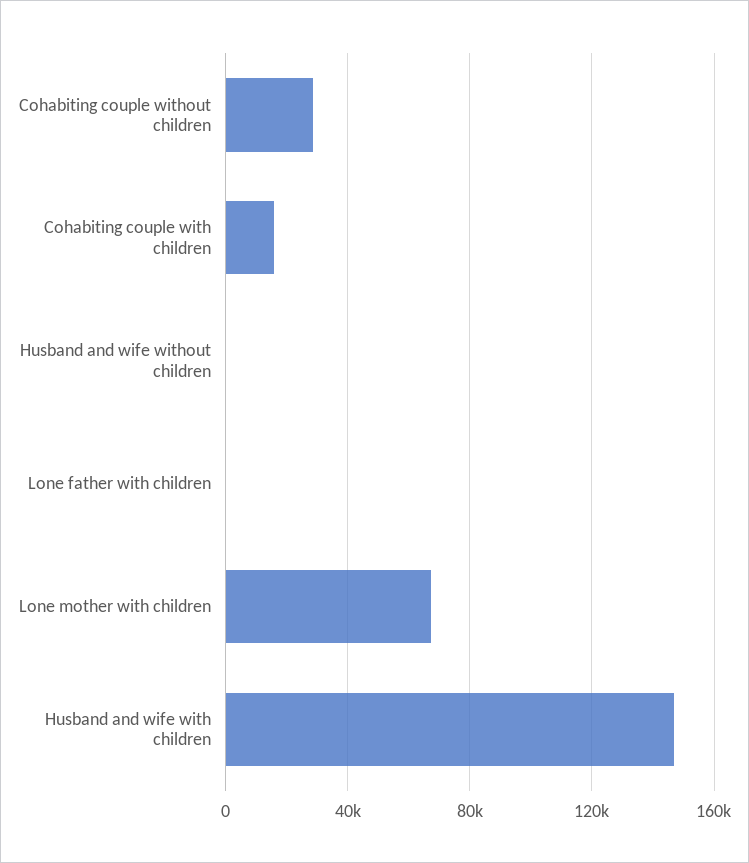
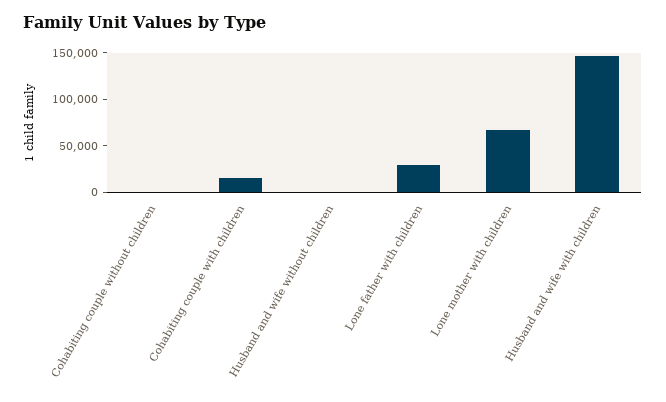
  {
-   "Cohabiting couple without children": 30000,
+   "Cohabiting couple without children": 0,
    "Cohabiting couple with children": 15000,
    "Husband and wife without children": 0,
-   "Lone father with children": 0,
+   "Lone father with children": 30000,
    "Lone mother with children": 65000,
    "Husband and wife with children": 145000
  }

